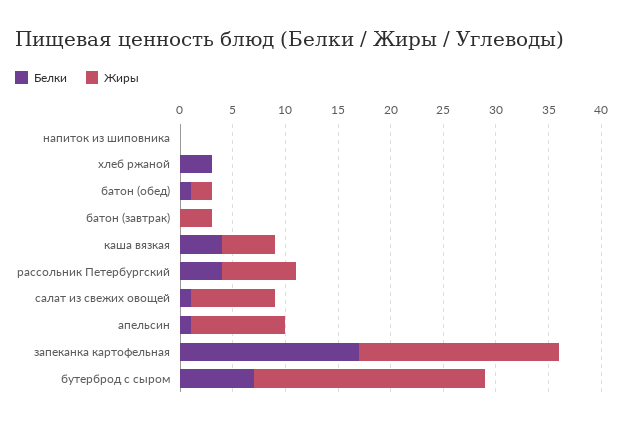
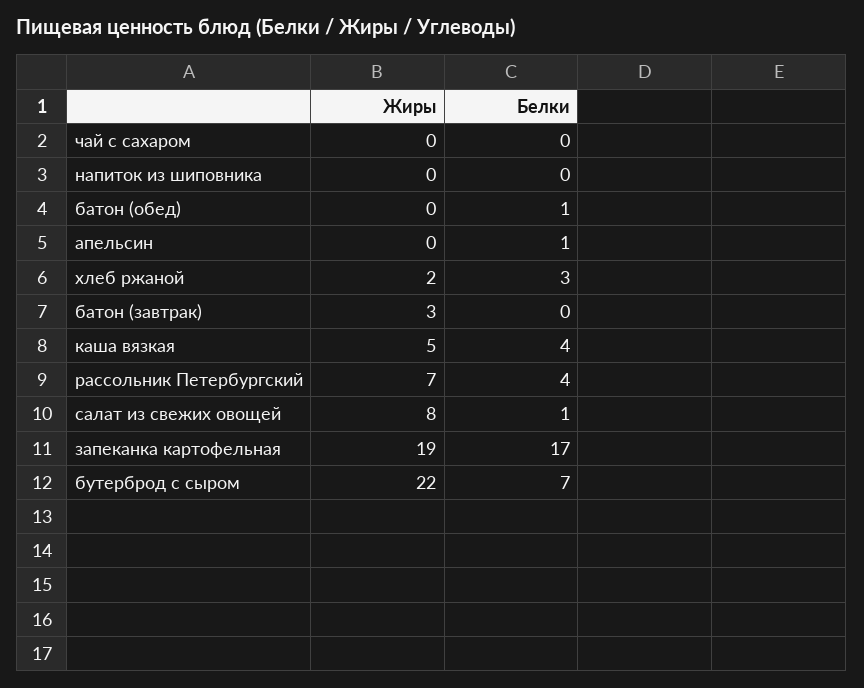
  {
    "Белки": {
      "напиток из шиповника": 0,
      "хлеб ржаной": 3,
      "батон (обед)": 1,
      "батон (завтрак)": 0,
      "каша вязкая": 4,
      "рассольник Петербургский": 4,
      "салат из свежих овощей": 1,
      "апельсин": 1,
      "запеканка картофельная": 17,
-     "бутерброд с сыром": 7
+     "бутерброд с сыром": 7,
+     "чай с сахаром": 0
    },
    "Жиры": {
      "напиток из шиповника": 0,
-     "хлеб ржаной": 0,
+     "хлеб ржаной": 2,
-     "батон (обед)": 2,
+     "батон (обед)": 0,
      "батон (завтрак)": 3,
      "каша вязкая": 5,
      "рассольник Петербургский": 7,
      "салат из свежих овощей": 8,
-     "апельсин": 9,
+     "апельсин": 0,
      "запеканка картофельная": 19,
-     "бутерброд с сыром": 22
+     "бутерброд с сыром": 22,
+     "чай с сахаром": 0
    }
  }

